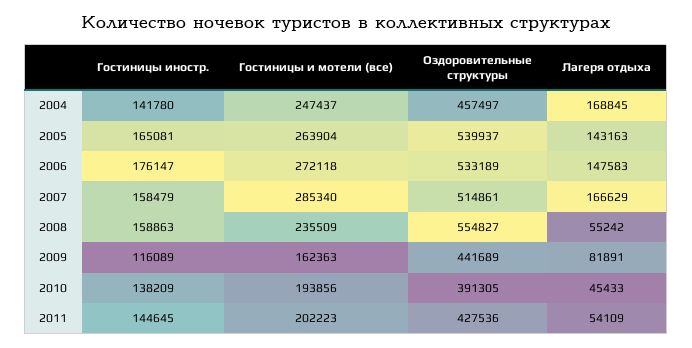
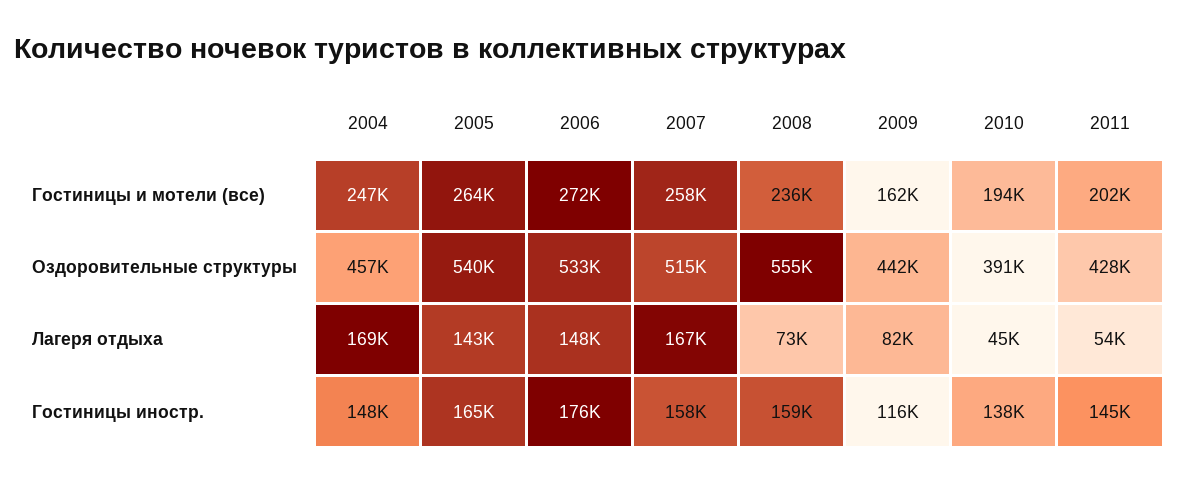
  {
    "Гостиницы иностр.": {
-     "2004": 141780,
+     "2004": 148000,
      "2005": 165081,
      "2006": 176147,
      "2007": 158479,
      "2008": 158863,
      "2009": 116089,
      "2010": 138209,
      "2011": 144645
    },
    "Гостиницы и мотели (все)": {
      "2004": 247437,
      "2005": 263904,
      "2006": 272118,
-     "2007": 285340,
+     "2007": 258000,
      "2008": 235509,
      "2009": 162363,
      "2010": 193856,
      "2011": 202223
    },
    "Оздоровительные структуры": {
      "2004": 457497,
      "2005": 539937,
      "2006": 533189,
      "2007": 514861,
      "2008": 554827,
      "2009": 441689,
      "2010": 391305,
      "2011": 427536
    },
    "Лагеря отдыха": {
      "2004": 168845,
      "2005": 143163,
      "2006": 147583,
      "2007": 166629,
-     "2008": 55242,
+     "2008": 73000,
      "2009": 81891,
      "2010": 45433,
      "2011": 54109
    }
  }

